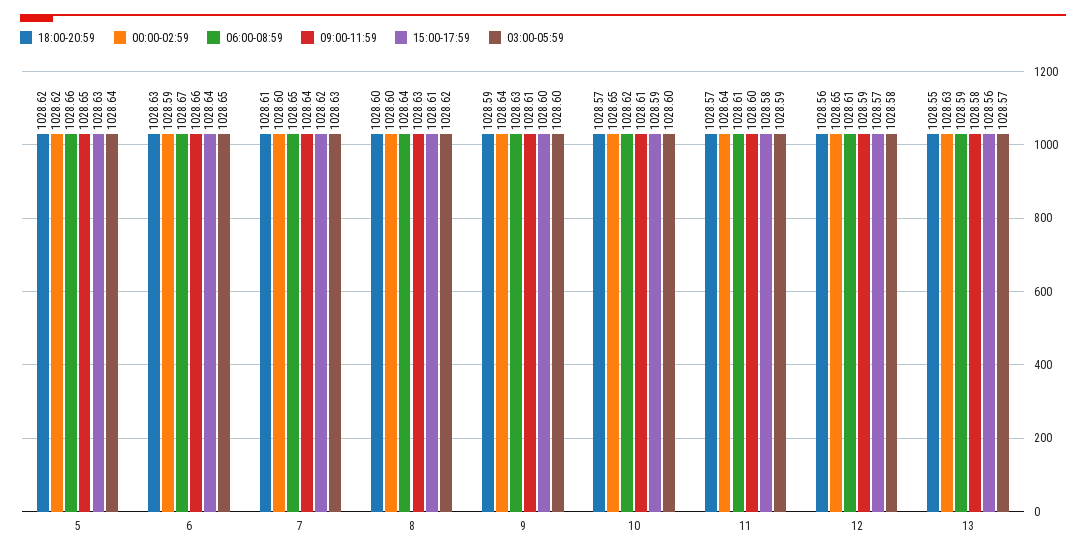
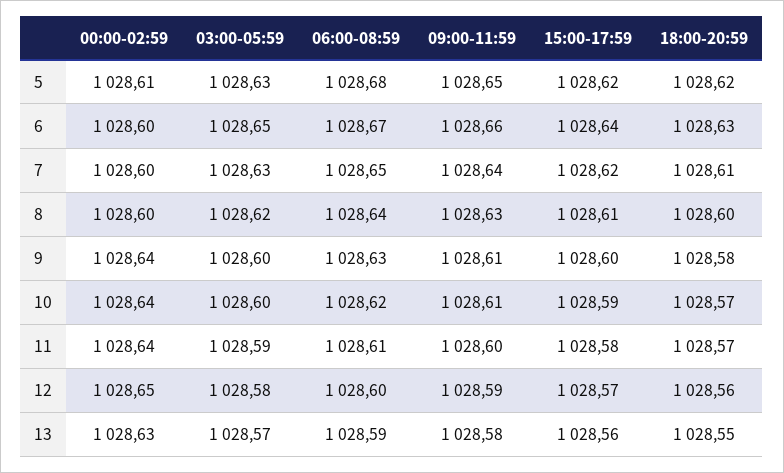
  {
    "18:00-20:59": {
      "5": 1028.62,
      "6": 1028.63,
      "7": 1028.61,
      "8": 1028.6,
-     "9": 1028.59,
+     "9": 1028.58,
      "10": 1028.57,
      "11": 1028.57,
      "12": 1028.56,
      "13": 1028.55
    },
    "00:00-02:59": {
-     "5": 1028.62,
+     "5": 1028.61,
-     "6": 1028.59,
+     "6": 1028.6,
      "7": 1028.6,
      "8": 1028.6,
      "9": 1028.64,
-     "10": 1028.65,
+     "10": 1028.64,
      "11": 1028.64,
      "12": 1028.65,
      "13": 1028.63
    },
    "06:00-08:59": {
-     "5": 1028.66,
+     "5": 1028.68,
      "6": 1028.67,
      "7": 1028.65,
      "8": 1028.64,
      "9": 1028.63,
      "10": 1028.62,
      "11": 1028.61,
-     "12": 1028.61,
+     "12": 1028.6,
      "13": 1028.59
    },
    "09:00-11:59": {
      "5": 1028.65,
      "6": 1028.66,
      "7": 1028.64,
      "8": 1028.63,
      "9": 1028.61,
      "10": 1028.61,
      "11": 1028.6,
      "12": 1028.59,
      "13": 1028.58
    },
    "15:00-17:59": {
-     "5": 1028.63,
+     "5": 1028.62,
      "6": 1028.64,
      "7": 1028.62,
      "8": 1028.61,
      "9": 1028.6,
      "10": 1028.59,
      "11": 1028.58,
      "12": 1028.57,
      "13": 1028.56
    },
    "03:00-05:59": {
-     "5": 1028.64,
+     "5": 1028.63,
      "6": 1028.65,
      "7": 1028.63,
      "8": 1028.62,
      "9": 1028.6,
      "10": 1028.6,
      "11": 1028.59,
      "12": 1028.58,
      "13": 1028.57
    }
  }

